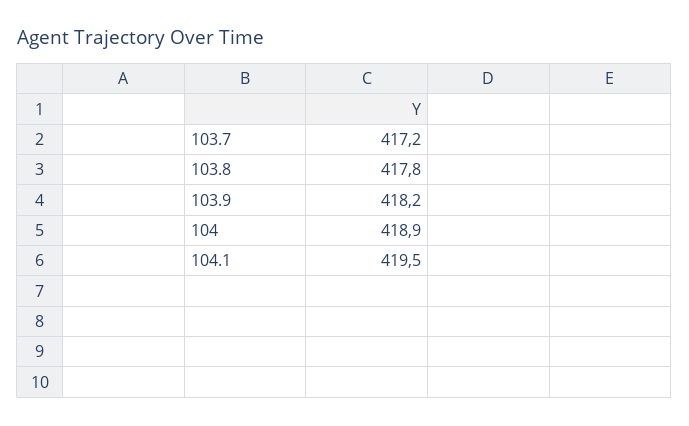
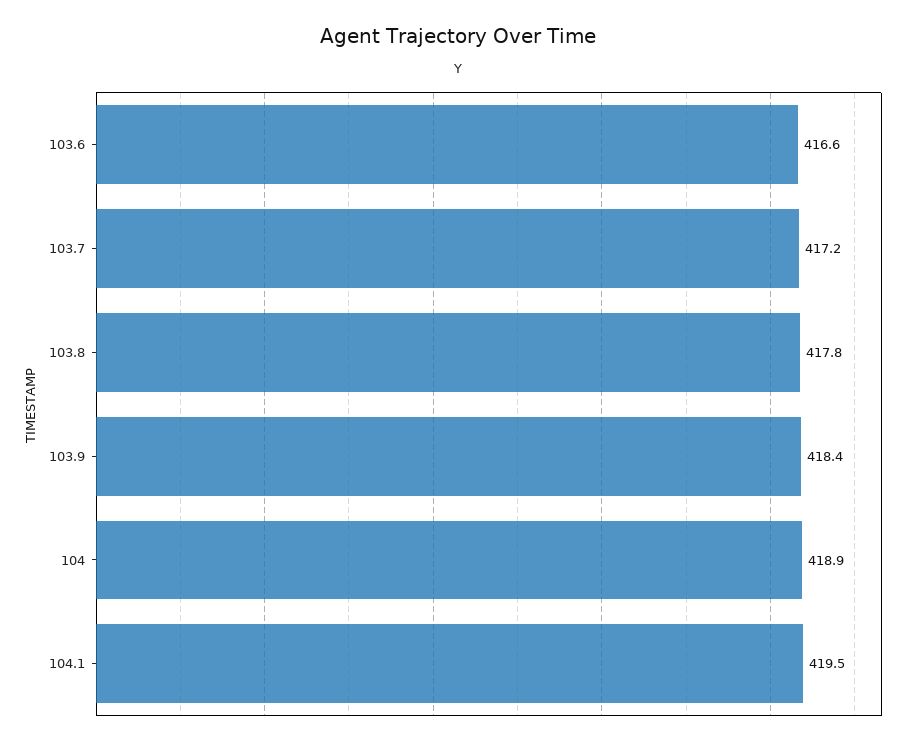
  {
    "103.7": 417.2,
    "103.8": 417.8,
-   "103.9": 418.2,
+   "103.9": 418.4,
    "104": 418.9,
-   "104.1": 419.5
+   "104.1": 419.5,
+   "103.6": 416.6
  }

